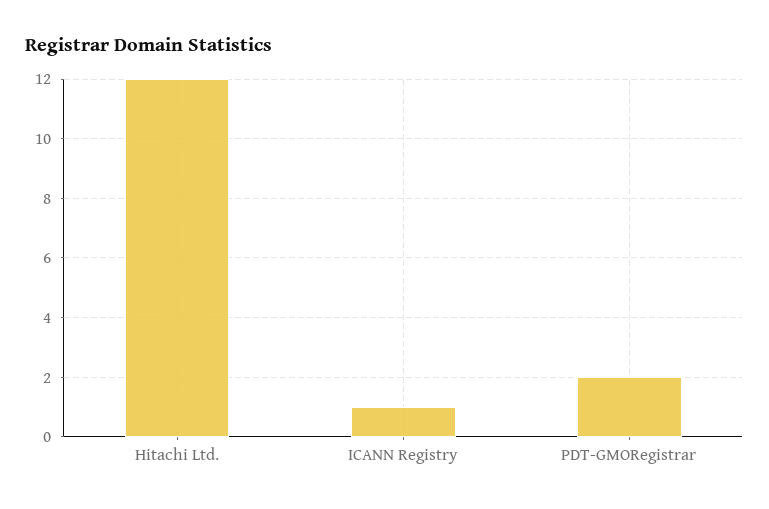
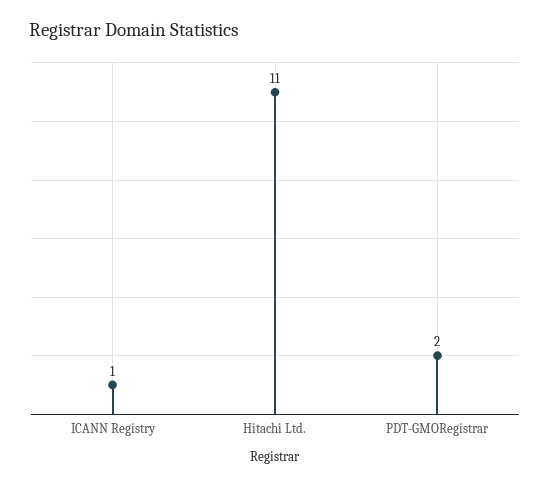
  {
-   "Hitachi Ltd.": 12,
+   "Hitachi Ltd.": 11,
    "ICANN Registry": 1,
    "PDT-GMORegistrar": 2
  }

